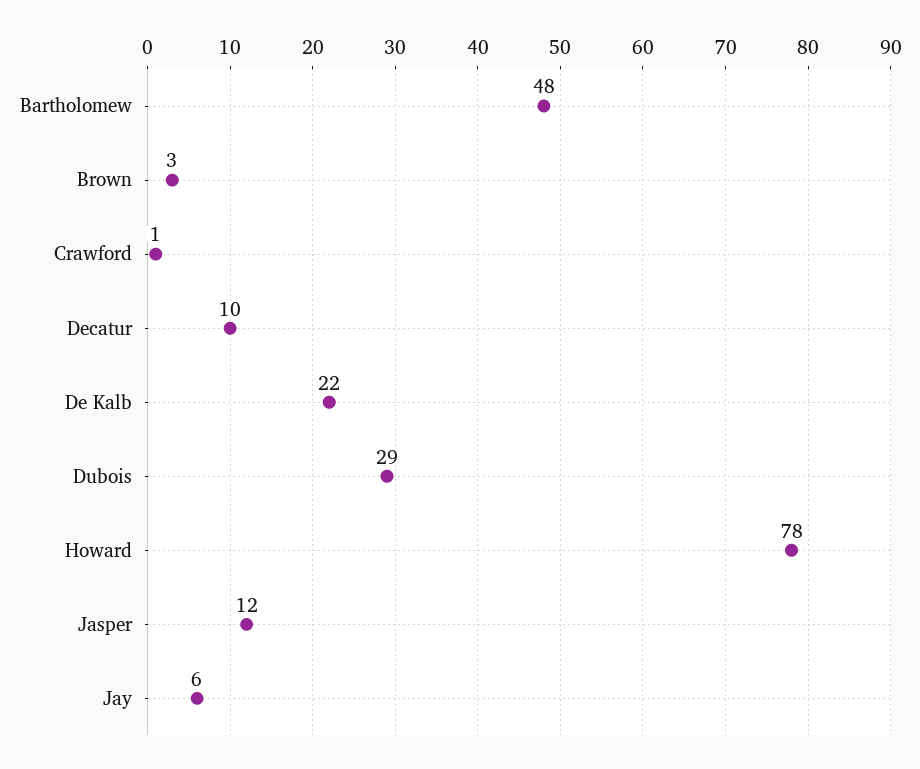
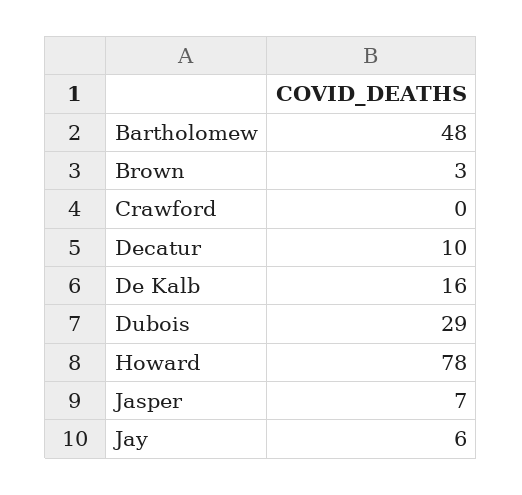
  {
    "Bartholomew": 48,
    "Brown": 3,
-   "Crawford": 1,
+   "Crawford": 0,
    "Decatur": 10,
-   "De Kalb": 22,
+   "De Kalb": 16,
    "Dubois": 29,
    "Howard": 78,
-   "Jasper": 12,
+   "Jasper": 7,
    "Jay": 6
  }

